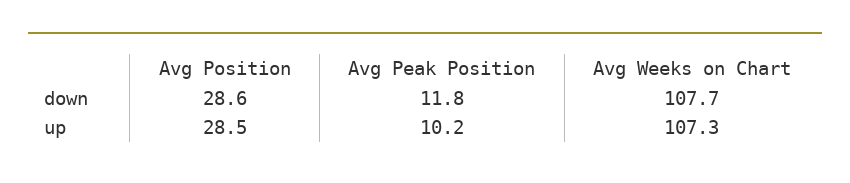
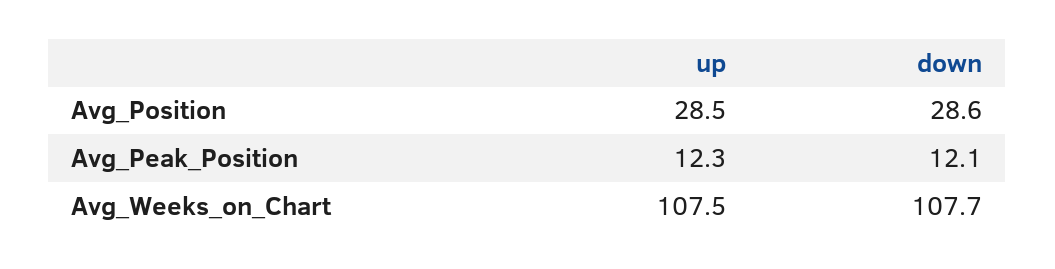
  {
    "Avg Position": {
      "down": 28.6,
      "up": 28.5
    },
    "Avg Peak Position": {
-     "down": 11.8,
+     "down": 12.1,
-     "up": 10.2
+     "up": 12.3
    },
    "Avg Weeks on Chart": {
      "down": 107.7,
-     "up": 107.3
+     "up": 107.5
    }
  }

